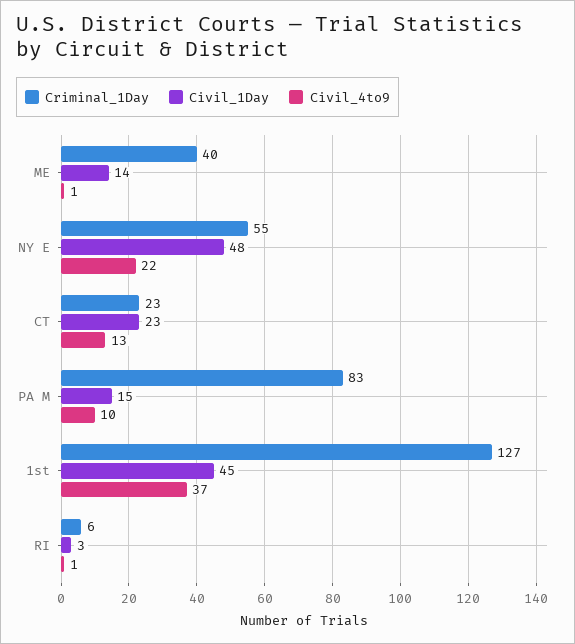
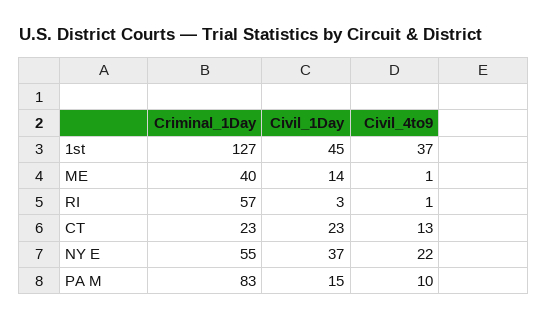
  {
    "Criminal_1Day": {
      "ME": 40,
      "NY E": 55,
      "CT": 23,
      "PA M": 83,
      "1st": 127,
-     "RI": 6
+     "RI": 57
    },
    "Civil_1Day": {
      "ME": 14,
-     "NY E": 48,
+     "NY E": 37,
      "CT": 23,
      "PA M": 15,
      "1st": 45,
      "RI": 3
    },
    "Civil_4to9": {
      "ME": 1,
      "NY E": 22,
      "CT": 13,
      "PA M": 10,
      "1st": 37,
      "RI": 1
    }
  }

